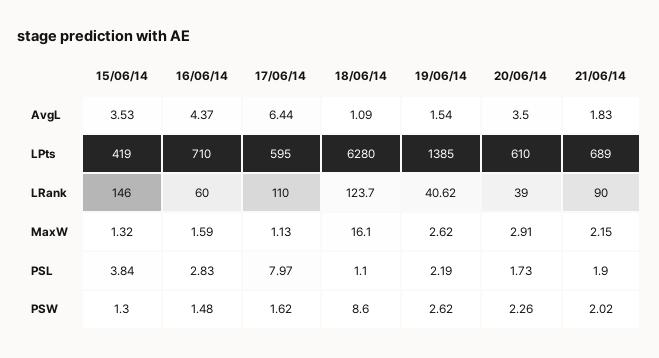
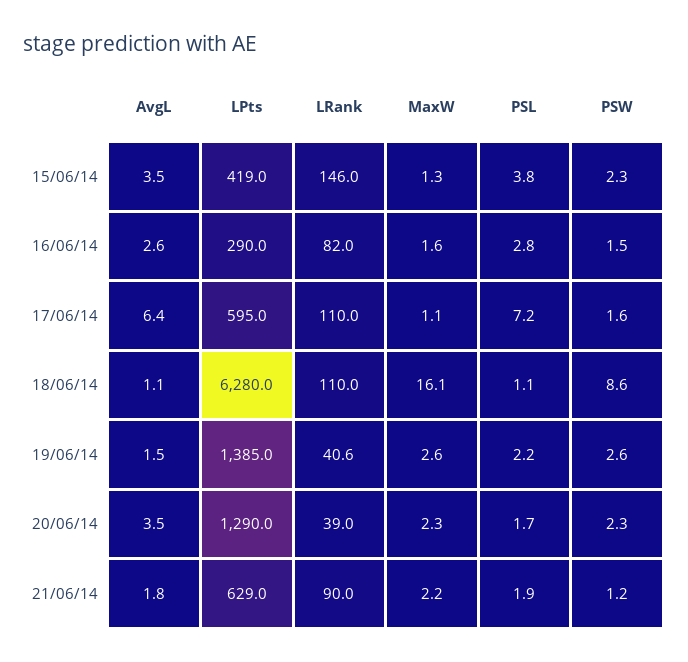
  {
    "15/06/14": {
      "AvgL": 3.53,
      "LPts": 419,
      "LRank": 146,
      "MaxW": 1.32,
      "PSL": 3.84,
-     "PSW": 1.3
+     "PSW": 2.3
    },
    "16/06/14": {
-     "AvgL": 4.37,
+     "AvgL": 2.6,
-     "LPts": 710,
+     "LPts": 290,
-     "LRank": 60,
+     "LRank": 82,
      "MaxW": 1.59,
      "PSL": 2.83,
      "PSW": 1.48
    },
    "17/06/14": {
      "AvgL": 6.44,
      "LPts": 595,
      "LRank": 110,
      "MaxW": 1.13,
-     "PSL": 7.97,
+     "PSL": 7.2,
      "PSW": 1.62
    },
    "18/06/14": {
      "AvgL": 1.09,
      "LPts": 6280,
-     "LRank": 123.7,
+     "LRank": 110,
      "MaxW": 16.1,
      "PSL": 1.1,
      "PSW": 8.6
    },
    "19/06/14": {
      "AvgL": 1.54,
      "LPts": 1385,
      "LRank": 40.62,
      "MaxW": 2.62,
      "PSL": 2.19,
      "PSW": 2.62
    },
    "20/06/14": {
      "AvgL": 3.5,
-     "LPts": 610,
+     "LPts": 1290,
      "LRank": 39,
-     "MaxW": 2.91,
+     "MaxW": 2.3,
      "PSL": 1.73,
      "PSW": 2.26
    },
    "21/06/14": {
      "AvgL": 1.83,
-     "LPts": 689,
+     "LPts": 629,
      "LRank": 90,
      "MaxW": 2.15,
      "PSL": 1.9,
-     "PSW": 2.02
+     "PSW": 1.2
    }
  }

